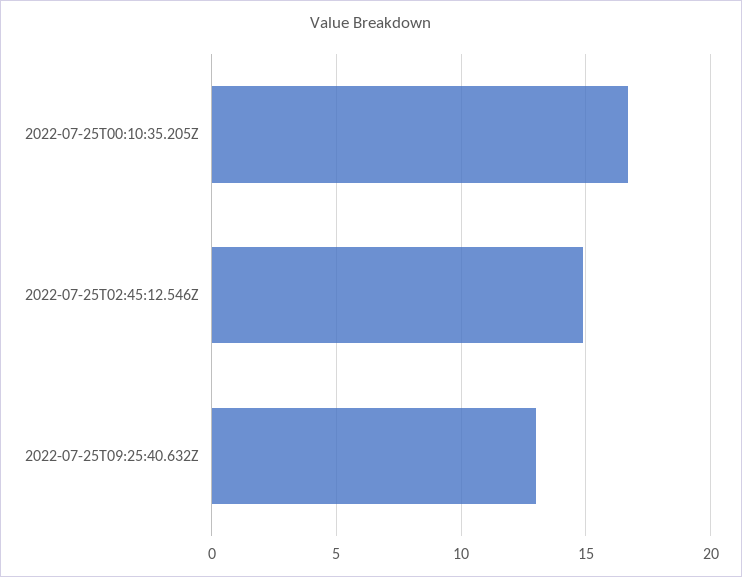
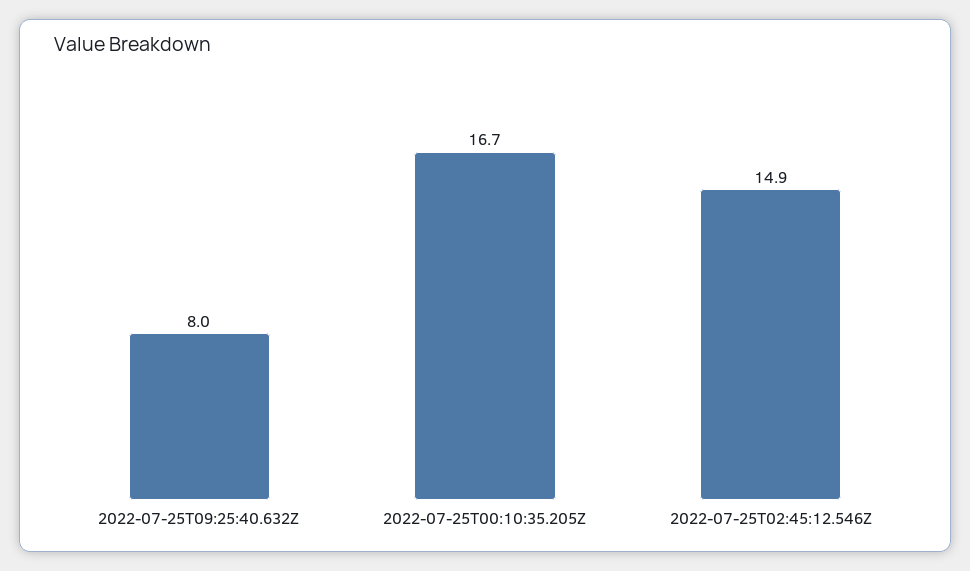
  {
    "2022-07-25T00:10:35.205Z": 16.7,
    "2022-07-25T02:45:12.546Z": 14.9,
-   "2022-07-25T09:25:40.632Z": 13
+   "2022-07-25T09:25:40.632Z": 8
  }

